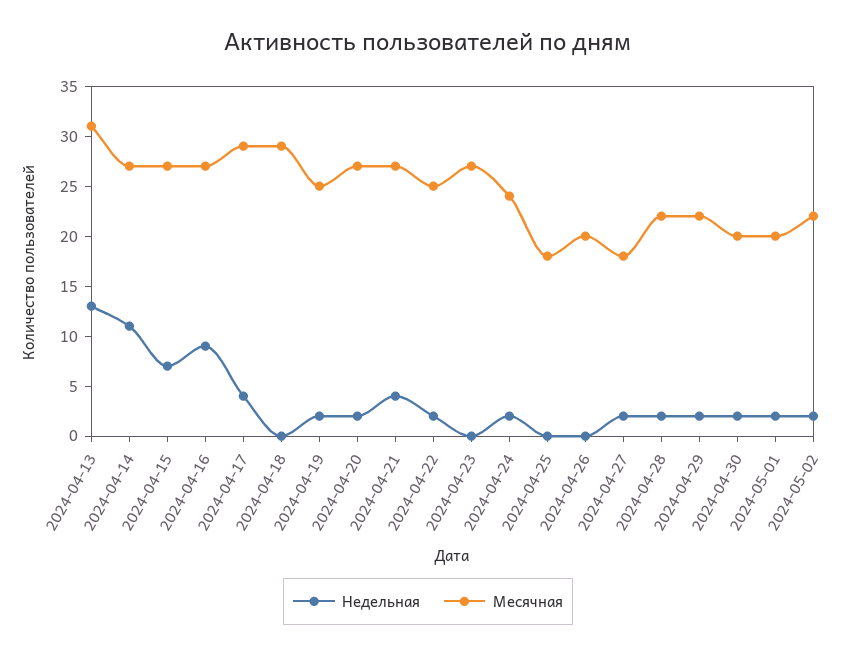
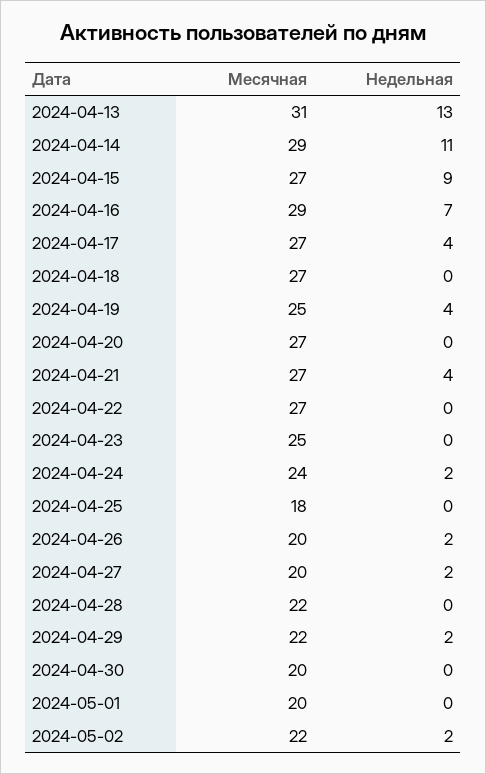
  {
    "Недельная": {
      "2024-04-13": 13,
      "2024-04-14": 11,
-     "2024-04-15": 7,
+     "2024-04-15": 9,
-     "2024-04-16": 9,
+     "2024-04-16": 7,
      "2024-04-17": 4,
      "2024-04-18": 0,
-     "2024-04-19": 2,
+     "2024-04-19": 4,
-     "2024-04-20": 2,
+     "2024-04-20": 0,
      "2024-04-21": 4,
-     "2024-04-22": 2,
+     "2024-04-22": 0,
      "2024-04-23": 0,
      "2024-04-24": 2,
      "2024-04-25": 0,
-     "2024-04-26": 0,
+     "2024-04-26": 2,
      "2024-04-27": 2,
-     "2024-04-28": 2,
+     "2024-04-28": 0,
      "2024-04-29": 2,
-     "2024-04-30": 2,
+     "2024-04-30": 0,
-     "2024-05-01": 2,
+     "2024-05-01": 0,
      "2024-05-02": 2
    },
    "Месячная": {
      "2024-04-13": 31,
-     "2024-04-14": 27,
+     "2024-04-14": 29,
      "2024-04-15": 27,
-     "2024-04-16": 27,
+     "2024-04-16": 29,
-     "2024-04-17": 29,
+     "2024-04-17": 27,
-     "2024-04-18": 29,
+     "2024-04-18": 27,
      "2024-04-19": 25,
      "2024-04-20": 27,
      "2024-04-21": 27,
-     "2024-04-22": 25,
+     "2024-04-22": 27,
-     "2024-04-23": 27,
+     "2024-04-23": 25,
      "2024-04-24": 24,
      "2024-04-25": 18,
      "2024-04-26": 20,
-     "2024-04-27": 18,
+     "2024-04-27": 20,
      "2024-04-28": 22,
      "2024-04-29": 22,
      "2024-04-30": 20,
      "2024-05-01": 20,
      "2024-05-02": 22
    }
  }

